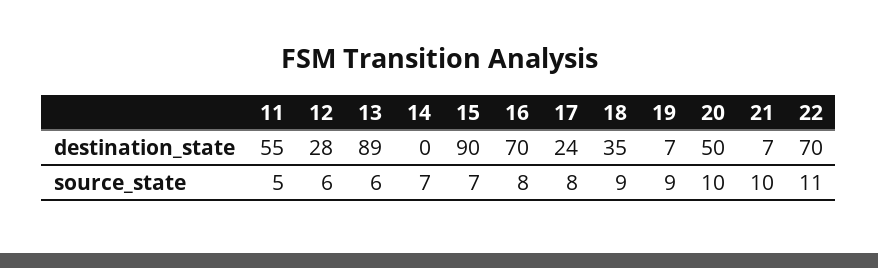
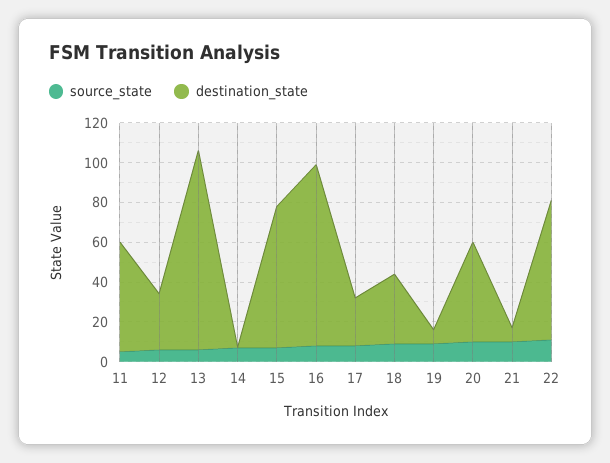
  {
    "destination_state": {
      "11": 55,
      "12": 28,
-     "13": 89,
+     "13": 100,
      "14": 0,
-     "15": 90,
+     "15": 70,
-     "16": 70,
+     "16": 90,
      "17": 24,
      "18": 35,
      "19": 7,
      "20": 50,
      "21": 7,
      "22": 70
    },
    "source_state": {
      "11": 5,
      "12": 6,
      "13": 6,
      "14": 7,
      "15": 7,
      "16": 8,
      "17": 8,
      "18": 9,
      "19": 9,
      "20": 10,
      "21": 10,
      "22": 11
    }
  }

